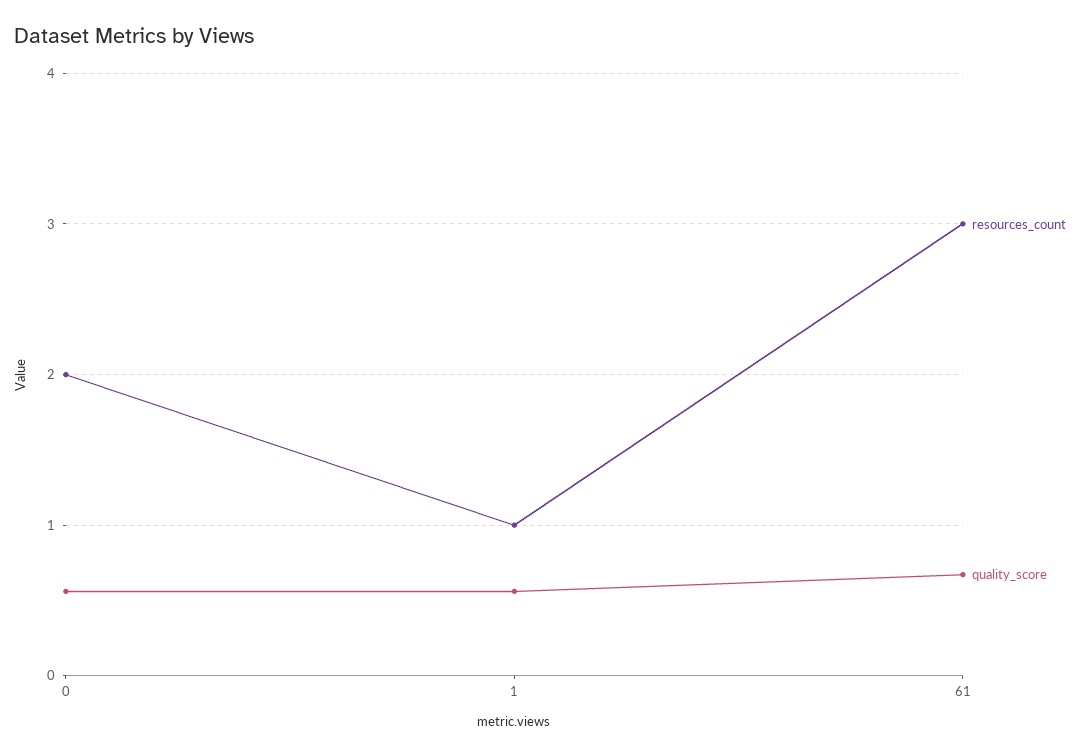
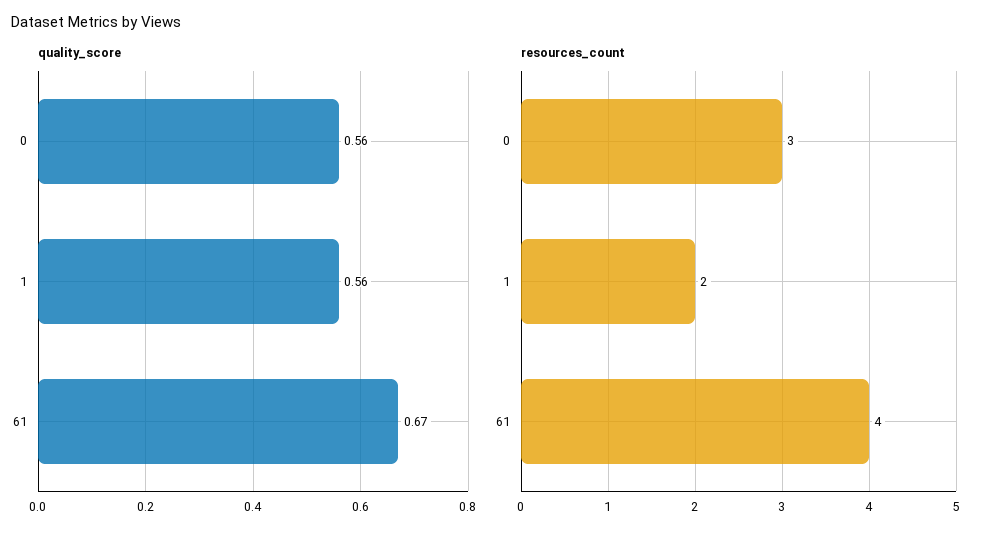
  {
    "resources_count": {
-     "0": 2,
+     "0": 3,
-     "1": 1,
+     "1": 2,
-     "61": 3
+     "61": 4
    },
    "quality_score": {
      "0": 0.56,
      "1": 0.56,
      "61": 0.67
    }
  }

